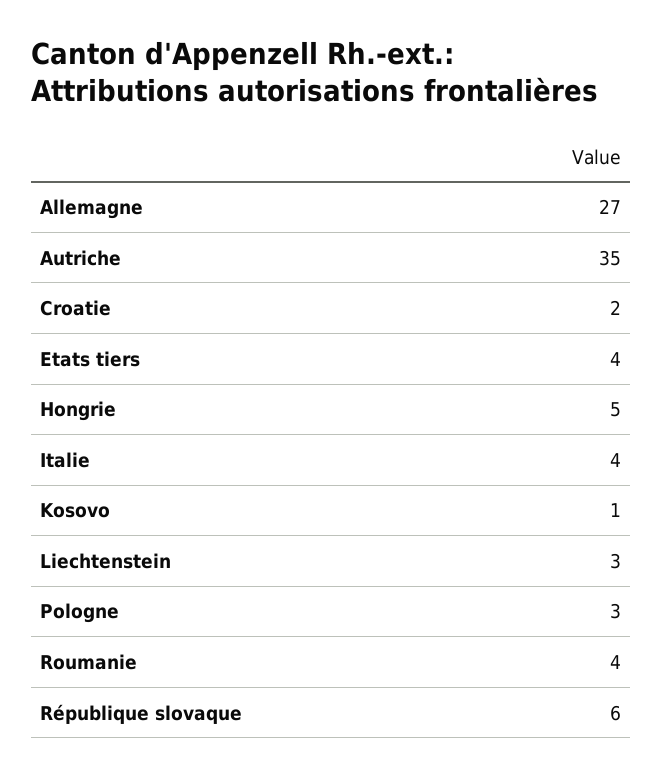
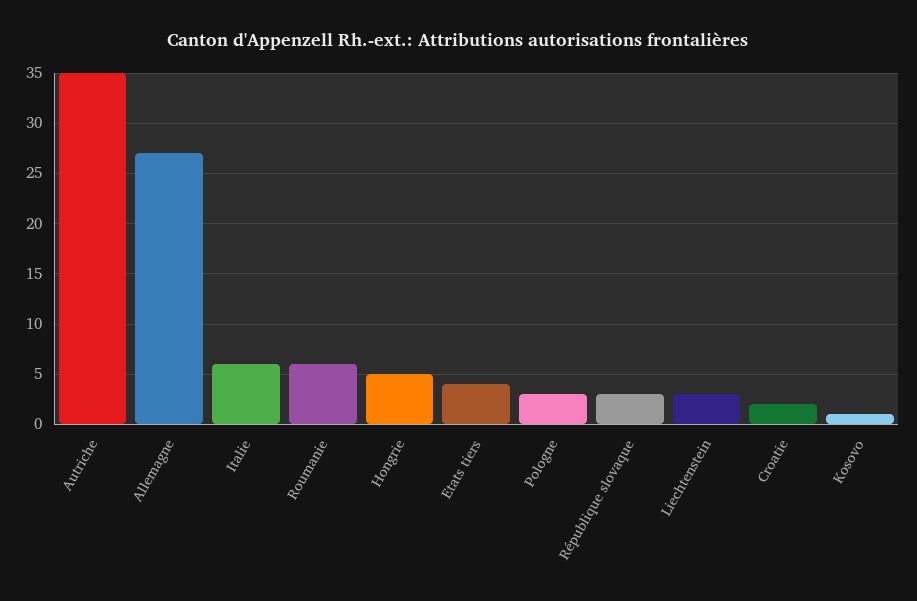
  {
    "Allemagne": 27,
    "Autriche": 35,
    "Croatie": 2,
    "Etats tiers": 4,
    "Hongrie": 5,
-   "Italie": 4,
+   "Italie": 6,
    "Kosovo": 1,
    "Liechtenstein": 3,
    "Pologne": 3,
-   "Roumanie": 4,
+   "Roumanie": 6,
-   "République slovaque": 6
+   "République slovaque": 3
  }

